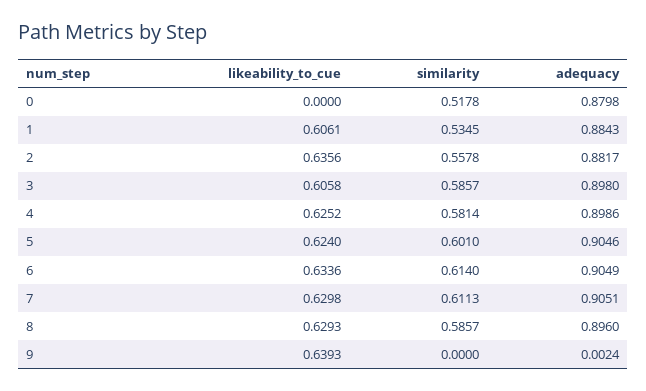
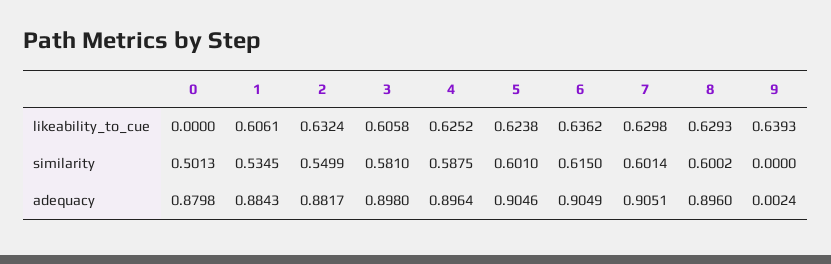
  {
    "likeability_to_cue": {
      "0": 0,
      "1": 0.6061,
-     "2": 0.6356,
+     "2": 0.6324,
      "3": 0.6058,
      "4": 0.6252,
-     "5": 0.624,
+     "5": 0.6238,
-     "6": 0.6336,
+     "6": 0.6362,
      "7": 0.6298,
      "8": 0.6293,
      "9": 0.6393
    },
    "similarity": {
-     "0": 0.5178,
+     "0": 0.5013,
      "1": 0.5345,
-     "2": 0.5578,
+     "2": 0.5499,
-     "3": 0.5857,
+     "3": 0.581,
-     "4": 0.5814,
+     "4": 0.5875,
      "5": 0.601,
-     "6": 0.614,
+     "6": 0.615,
-     "7": 0.6113,
+     "7": 0.6014,
-     "8": 0.5857,
+     "8": 0.6002,
      "9": 0
    },
    "adequacy": {
      "0": 0.8798,
      "1": 0.8843,
      "2": 0.8817,
      "3": 0.898,
-     "4": 0.8986,
+     "4": 0.8964,
      "5": 0.9046,
      "6": 0.9049,
      "7": 0.9051,
      "8": 0.896,
      "9": 0.0024
    }
  }

